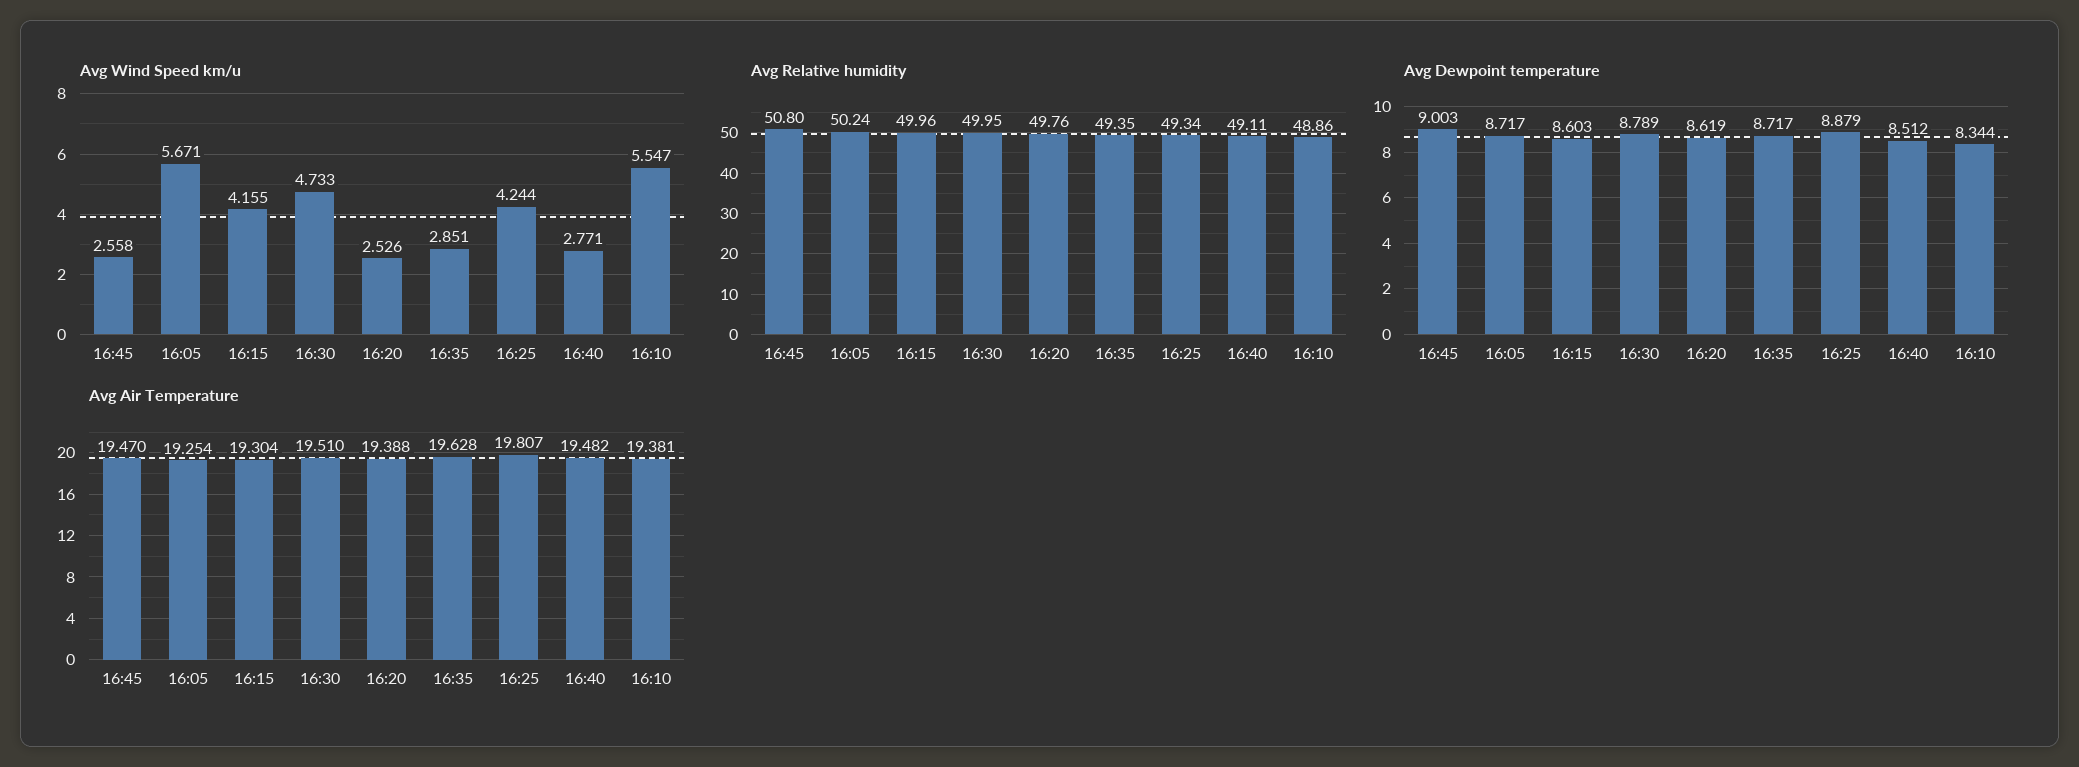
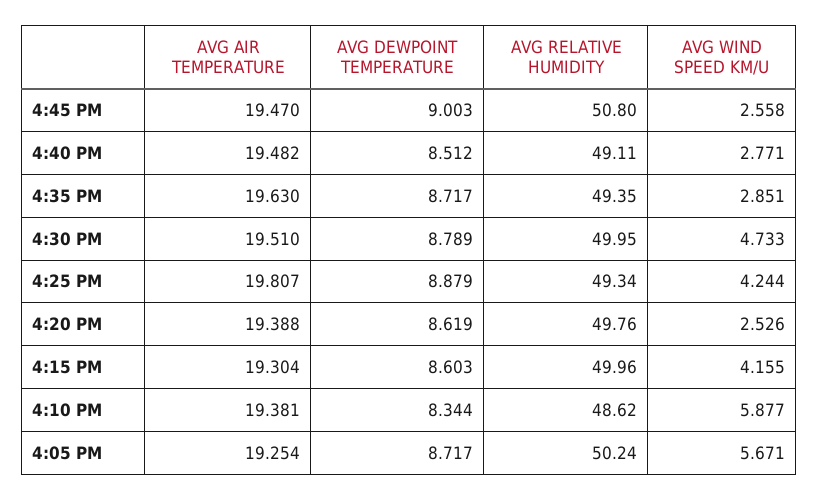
  {
    "Avg Wind Speed km/u": {
      "16:45": 2.558,
      "16:05": 5.671,
      "16:15": 4.155,
      "16:30": 4.733,
      "16:20": 2.526,
      "16:35": 2.851,
      "16:25": 4.244,
      "16:40": 2.771,
-     "16:10": 5.547
+     "16:10": 5.877
    },
    "Avg Relative humidity": {
      "16:45": 50.8,
      "16:05": 50.24,
      "16:15": 49.96,
      "16:30": 49.95,
      "16:20": 49.76,
      "16:35": 49.35,
      "16:25": 49.34,
      "16:40": 49.11,
-     "16:10": 48.86
+     "16:10": 48.62
    },
    "Avg Dewpoint temperature": {
      "16:45": 9.003,
      "16:05": 8.717,
      "16:15": 8.603,
      "16:30": 8.789,
      "16:20": 8.619,
      "16:35": 8.717,
      "16:25": 8.879,
      "16:40": 8.512,
      "16:10": 8.344
    },
    "Avg Air Temperature": {
      "16:45": 19.47,
      "16:05": 19.254,
      "16:15": 19.304,
      "16:30": 19.51,
      "16:20": 19.388,
-     "16:35": 19.628,
+     "16:35": 19.63,
      "16:25": 19.807,
      "16:40": 19.482,
      "16:10": 19.381
    }
  }

